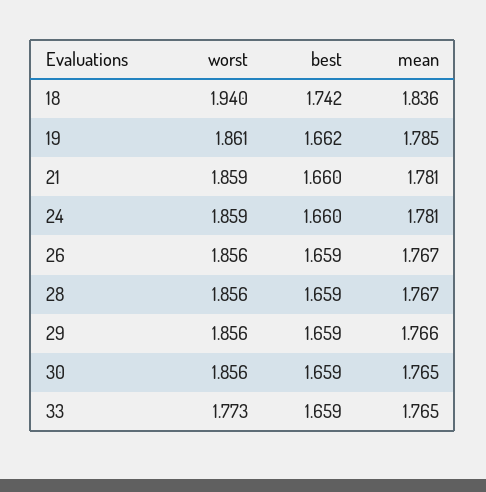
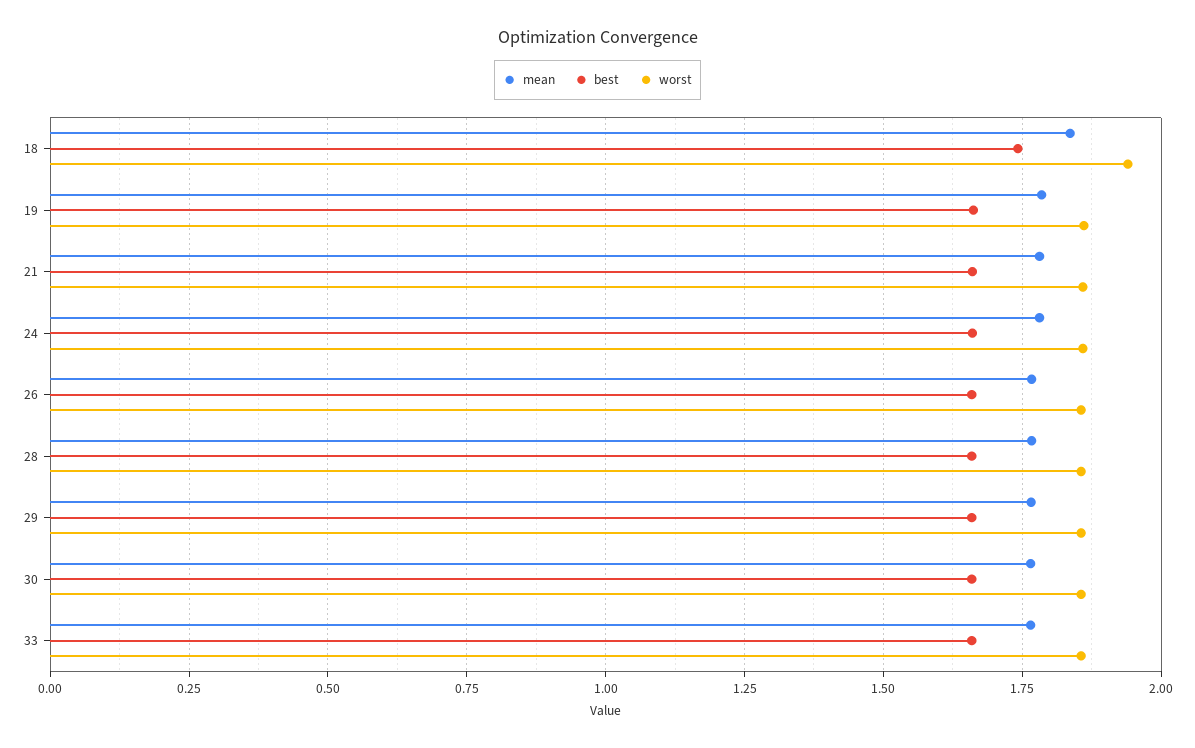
  {
    "worst": {
      "18": 1.94,
      "19": 1.861,
      "21": 1.859,
      "24": 1.859,
      "26": 1.856,
      "28": 1.856,
      "29": 1.856,
      "30": 1.856,
-     "33": 1.773
+     "33": 1.85
    },
    "best": {
      "18": 1.742,
      "19": 1.662,
      "21": 1.66,
      "24": 1.66,
      "26": 1.659,
      "28": 1.659,
      "29": 1.659,
      "30": 1.659,
      "33": 1.659
    },
    "mean": {
      "18": 1.836,
      "19": 1.785,
      "21": 1.781,
      "24": 1.781,
      "26": 1.767,
      "28": 1.767,
      "29": 1.766,
      "30": 1.765,
      "33": 1.765
    }
  }

